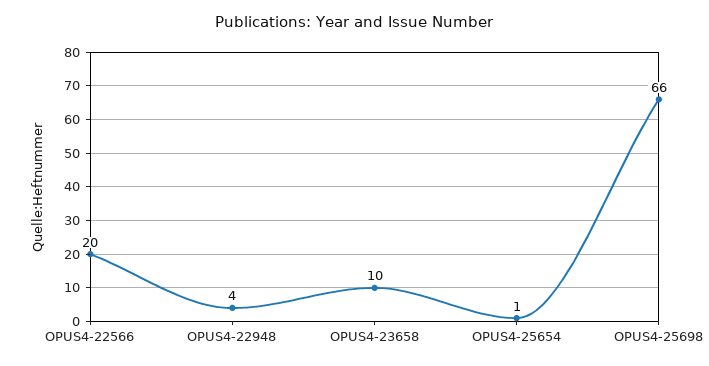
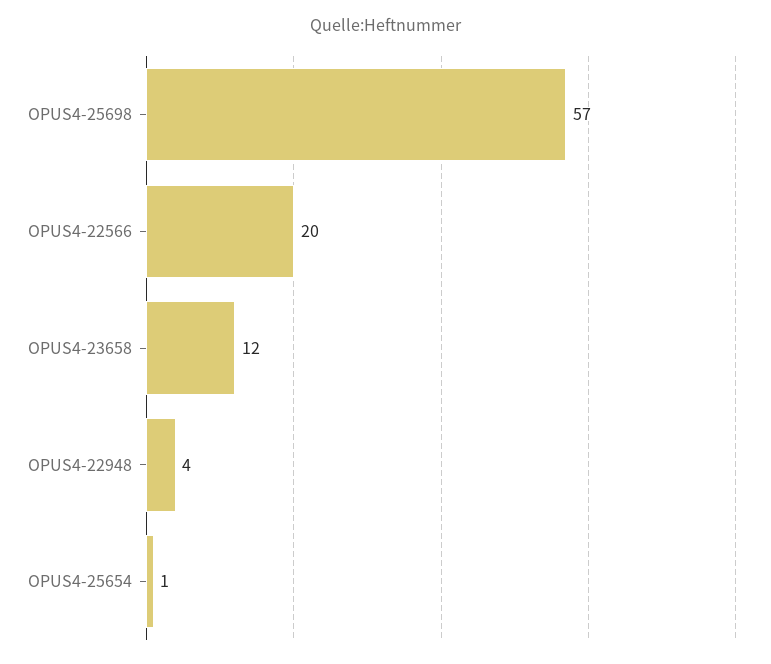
  {
    "OPUS4-22566": 20,
    "OPUS4-22948": 4,
-   "OPUS4-23658": 10,
+   "OPUS4-23658": 12,
    "OPUS4-25654": 1,
-   "OPUS4-25698": 66
+   "OPUS4-25698": 57
  }

